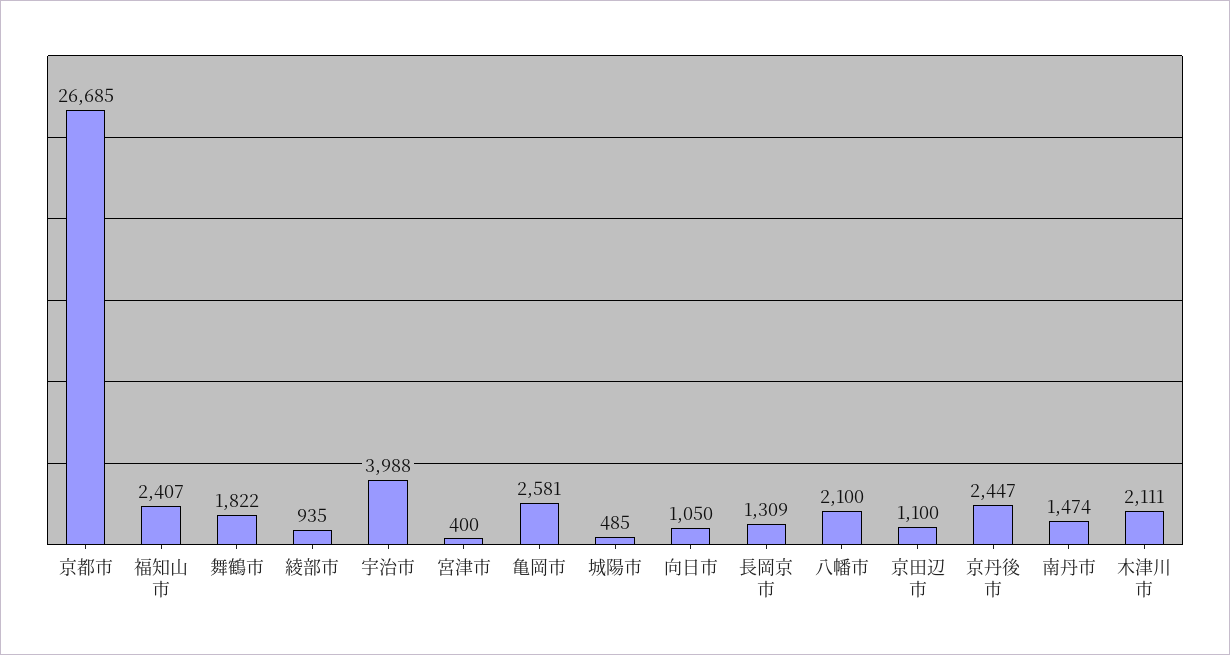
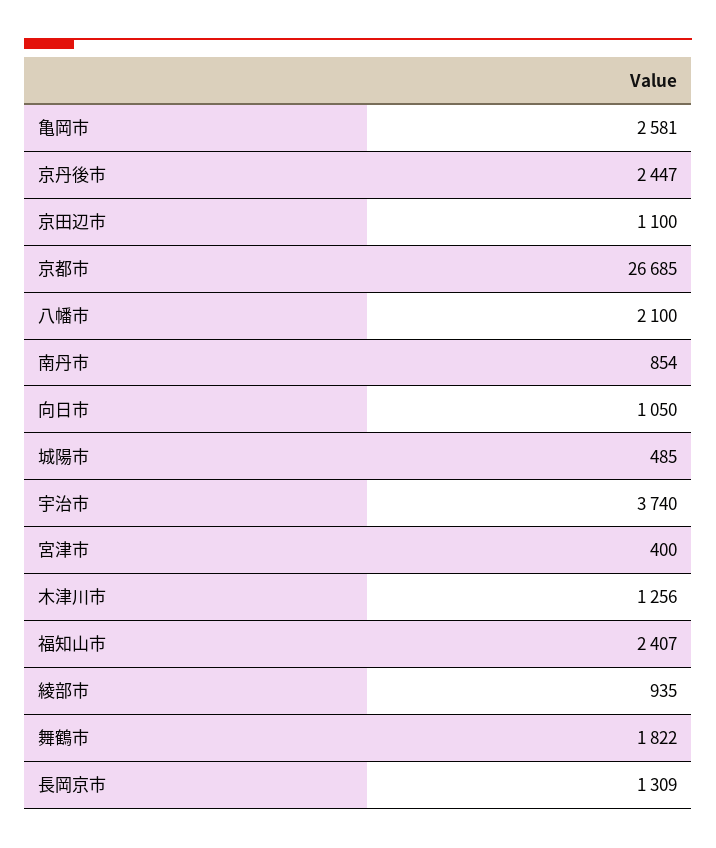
  {
    "京都市": 26685,
    "福知山市": 2407,
    "舞鶴市": 1822,
    "綾部市": 935,
-   "宇治市": 3988,
+   "宇治市": 3740,
    "宮津市": 400,
    "亀岡市": 2581,
    "城陽市": 485,
    "向日市": 1050,
    "長岡京市": 1309,
    "八幡市": 2100,
    "京田辺市": 1100,
    "京丹後市": 2447,
-   "南丹市": 1474,
+   "南丹市": 854,
-   "木津川市": 2111
+   "木津川市": 1256
  }

